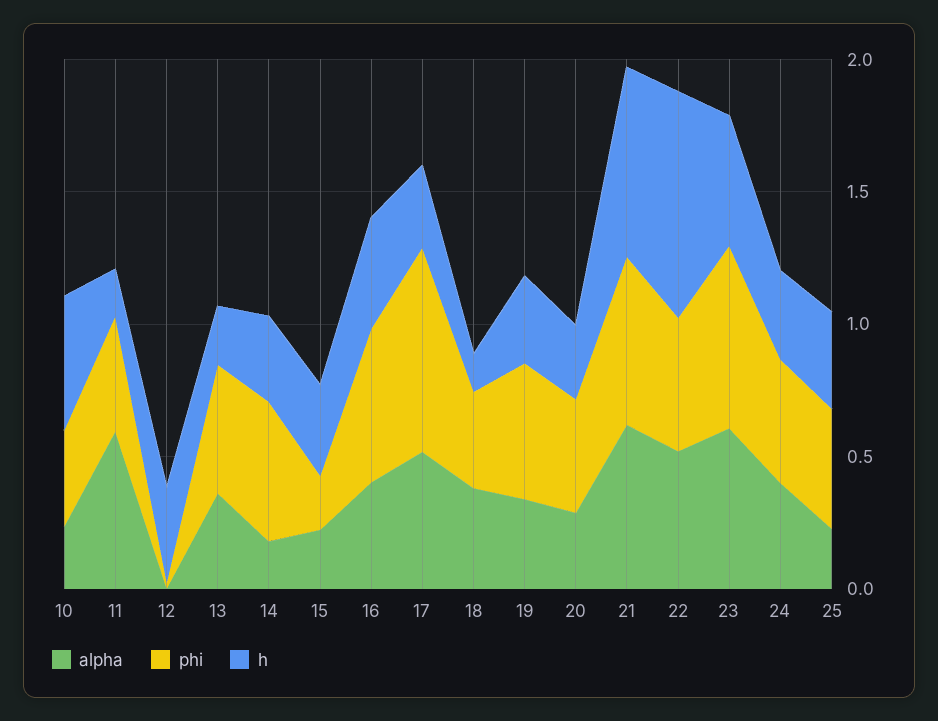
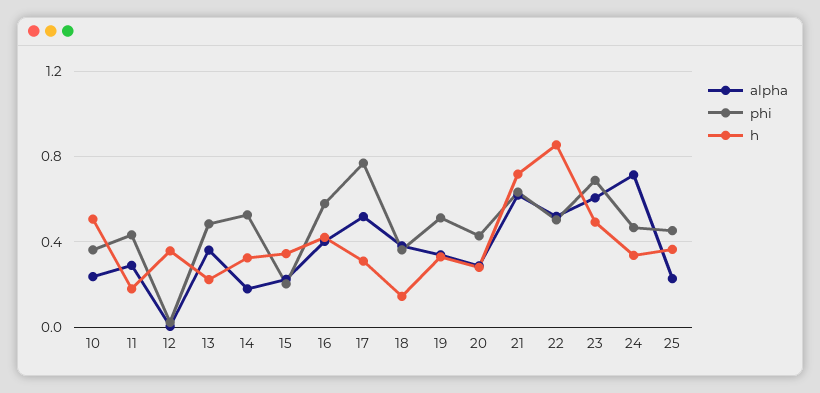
  {
    "alpha": {
      "10": 0.25,
-     "11": 0.6,
+     "11": 0.3,
      "12": 0,
      "13": 0.35,
      "14": 0.2,
      "15": 0.2,
      "16": 0.4,
      "17": 0.5,
      "18": 0.4,
      "19": 0.35,
      "20": 0.3,
      "21": 0.6,
      "22": 0.5,
      "23": 0.6,
-     "24": 0.4,
+     "24": 0.7,
      "25": 0.25
    },
    "phi": {
      "10": 0.35,
      "11": 0.45,
      "12": 0,
      "13": 0.5,
      "14": 0.55,
      "15": 0.2,
      "16": 0.6,
      "17": 0.75,
      "18": 0.35,
      "19": 0.5,
      "20": 0.45,
      "21": 0.65,
      "22": 0.5,
      "23": 0.7,
      "24": 0.45,
      "25": 0.45
    },
    "h": {
      "10": 0.5,
      "11": 0.2,
      "12": 0.35,
      "13": 0.2,
      "14": 0.35,
      "15": 0.35,
      "16": 0.4,
      "17": 0.3,
      "18": 0.15,
      "19": 0.35,
      "20": 0.3,
      "21": 0.7,
      "22": 0.85,
      "23": 0.5,
      "24": 0.35,
      "25": 0.35
    }
  }

